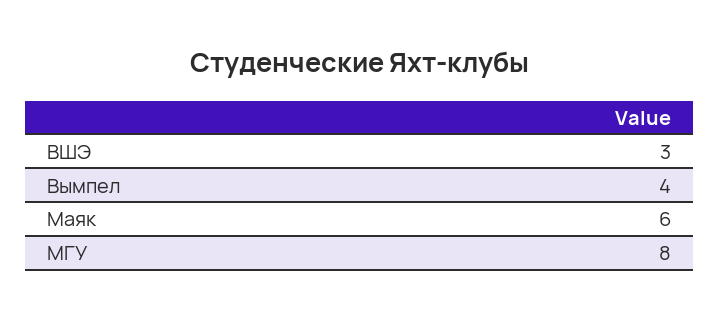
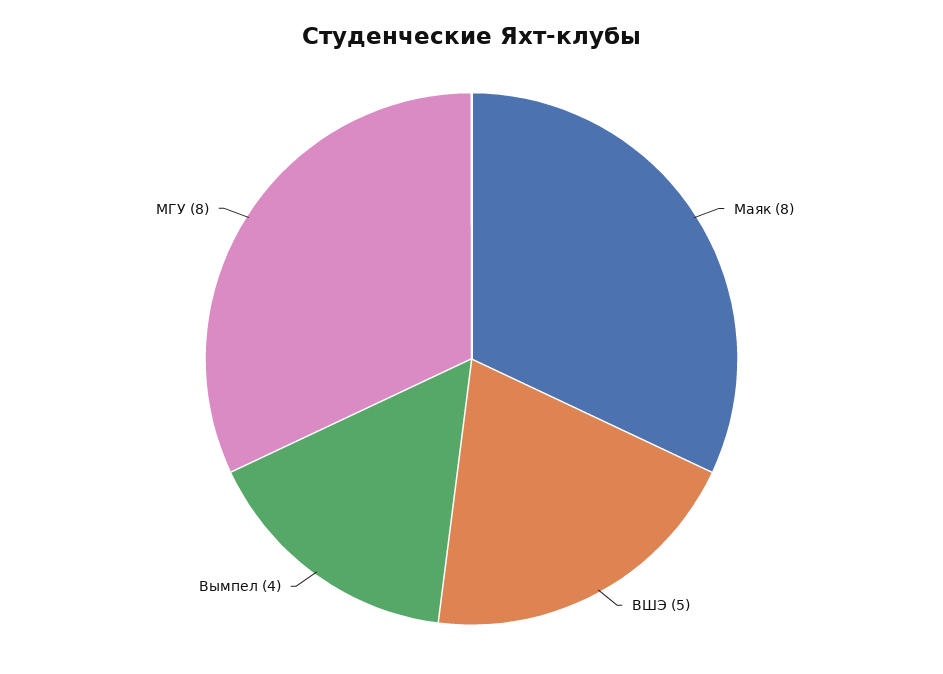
  {
-   "ВШЭ": 3,
+   "ВШЭ": 5,
    "Вымпел": 4,
-   "Маяк": 6,
+   "Маяк": 8,
    "МГУ": 8
  }

